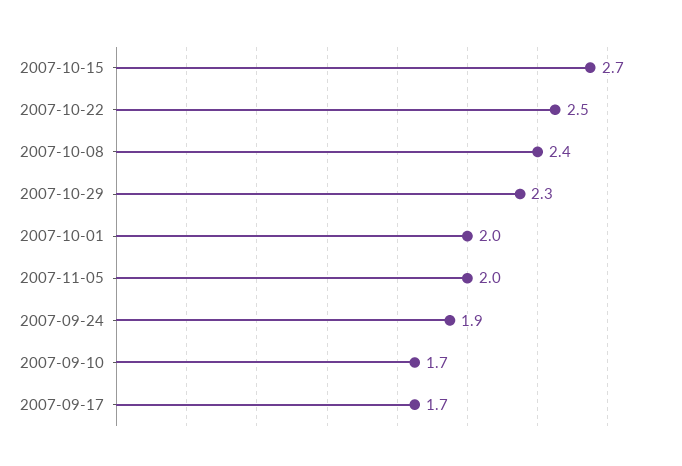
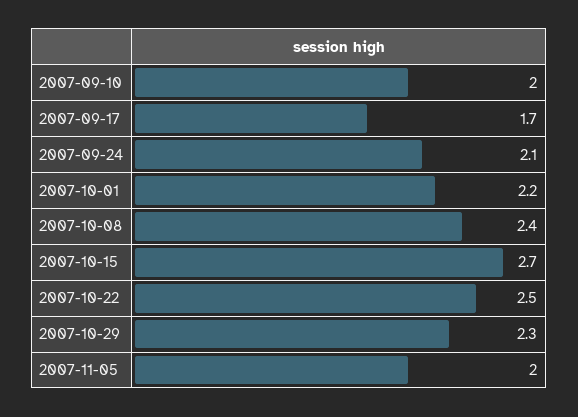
  {
    "2007-10-15": 2.7,
    "2007-10-22": 2.5,
    "2007-10-08": 2.4,
    "2007-10-29": 2.3,
-   "2007-10-01": 2,
+   "2007-10-01": 2.2,
    "2007-11-05": 2,
-   "2007-09-24": 1.9,
+   "2007-09-24": 2.1,
-   "2007-09-10": 1.7,
+   "2007-09-10": 2,
    "2007-09-17": 1.7
  }

